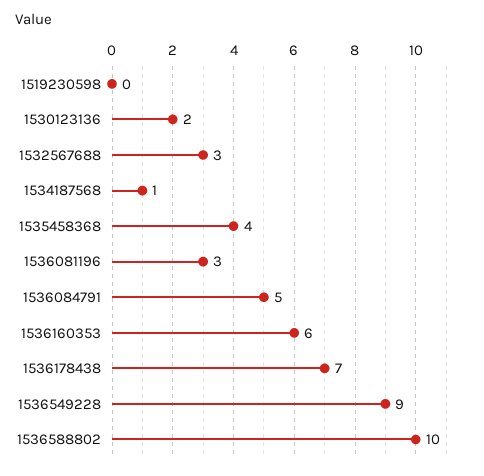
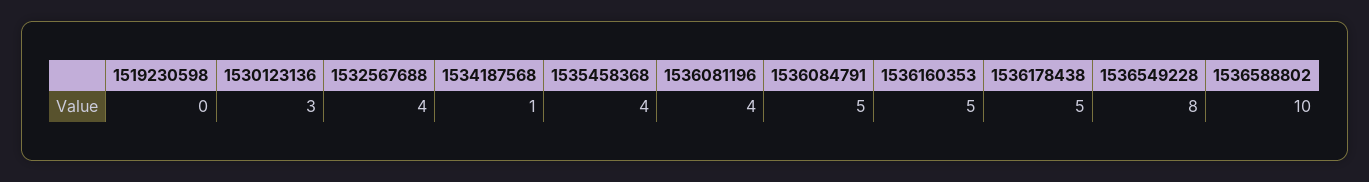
  {
    "1519230598": 0,
-   "1530123136": 2,
+   "1530123136": 3,
-   "1532567688": 3,
+   "1532567688": 4,
    "1534187568": 1,
    "1535458368": 4,
-   "1536081196": 3,
+   "1536081196": 4,
    "1536084791": 5,
-   "1536160353": 6,
+   "1536160353": 5,
-   "1536178438": 7,
+   "1536178438": 5,
-   "1536549228": 9,
+   "1536549228": 8,
    "1536588802": 10
  }

